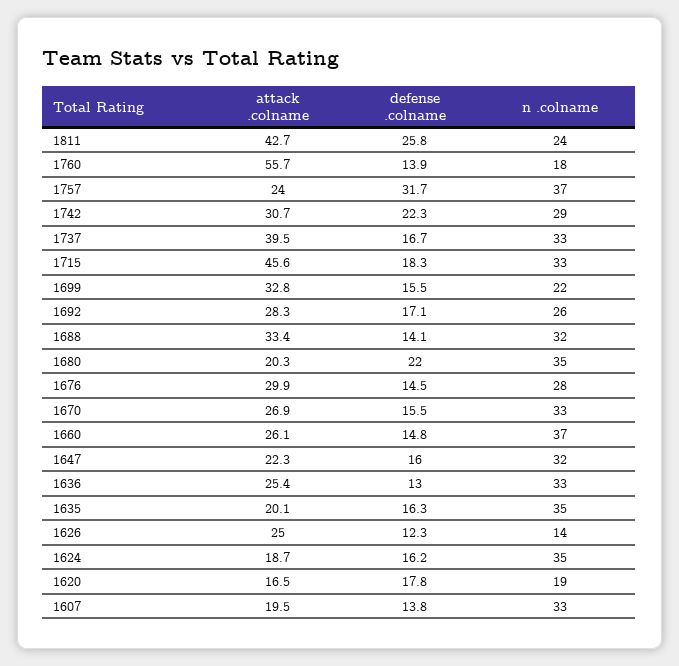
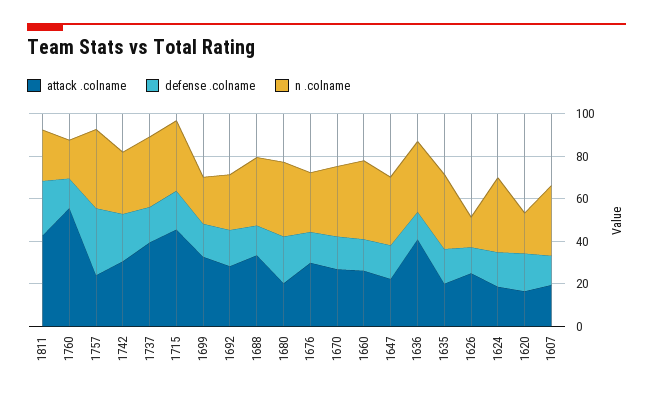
  {
    "attack .colname": {
      "1811": 42.7,
      "1760": 55.7,
      "1757": 24,
      "1742": 30.7,
      "1737": 39.5,
      "1715": 45.6,
      "1699": 32.8,
      "1692": 28.3,
      "1688": 33.4,
      "1680": 20.3,
      "1676": 29.9,
      "1670": 26.9,
      "1660": 26.1,
      "1647": 22.3,
-     "1636": 25.4,
+     "1636": 40,
      "1635": 20.1,
      "1626": 25,
      "1624": 18.7,
      "1620": 16.5,
      "1607": 19.5
    },
    "defense .colname": {
      "1811": 25.8,
      "1760": 13.9,
      "1757": 31.7,
      "1742": 22.3,
      "1737": 16.7,
      "1715": 18.3,
      "1699": 15.5,
      "1692": 17.1,
      "1688": 14.1,
      "1680": 22,
      "1676": 14.5,
      "1670": 15.5,
      "1660": 14.8,
      "1647": 16,
      "1636": 13,
      "1635": 16.3,
      "1626": 12.3,
      "1624": 16.2,
      "1620": 17.8,
      "1607": 13.8
    },
    "n .colname": {
      "1811": 24,
      "1760": 18,
      "1757": 37,
      "1742": 29,
      "1737": 33,
      "1715": 33,
      "1699": 22,
      "1692": 26,
      "1688": 32,
      "1680": 35,
      "1676": 28,
      "1670": 33,
      "1660": 37,
      "1647": 32,
      "1636": 33,
      "1635": 35,
      "1626": 14,
      "1624": 35,
      "1620": 19,
      "1607": 33
    }
  }

